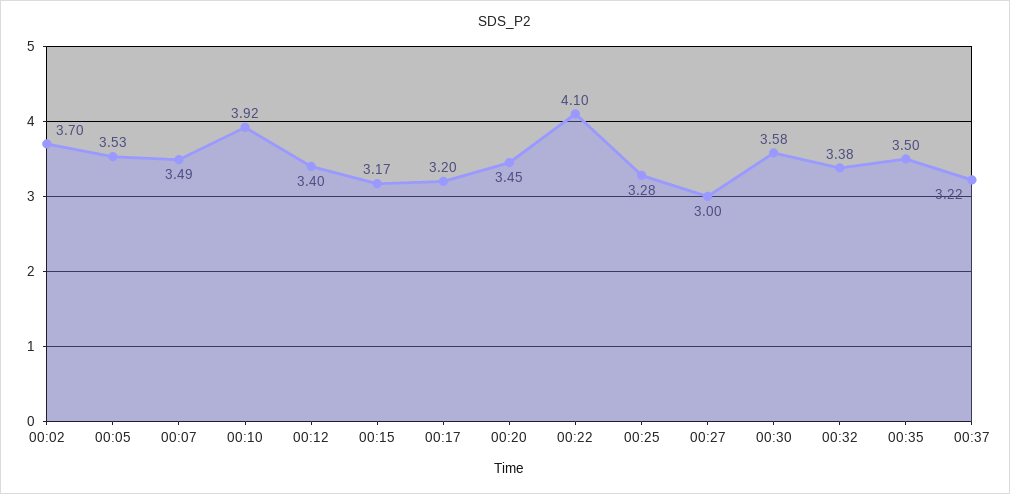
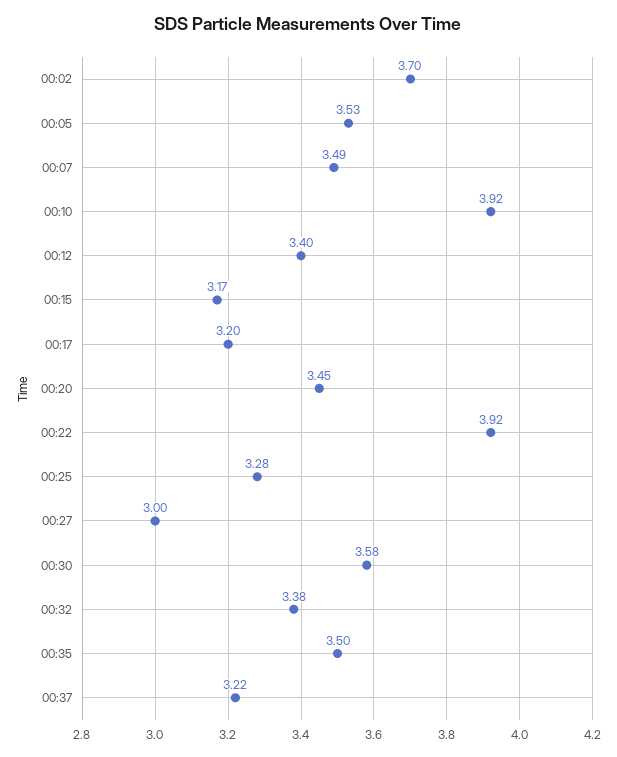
  {
    "00:02": 3.7,
    "00:05": 3.53,
    "00:07": 3.49,
    "00:10": 3.92,
    "00:12": 3.4,
    "00:15": 3.17,
    "00:17": 3.2,
    "00:20": 3.45,
-   "00:22": 4.1,
+   "00:22": 3.92,
    "00:25": 3.28,
    "00:27": 3,
    "00:30": 3.58,
    "00:32": 3.38,
    "00:35": 3.5,
    "00:37": 3.22
  }

